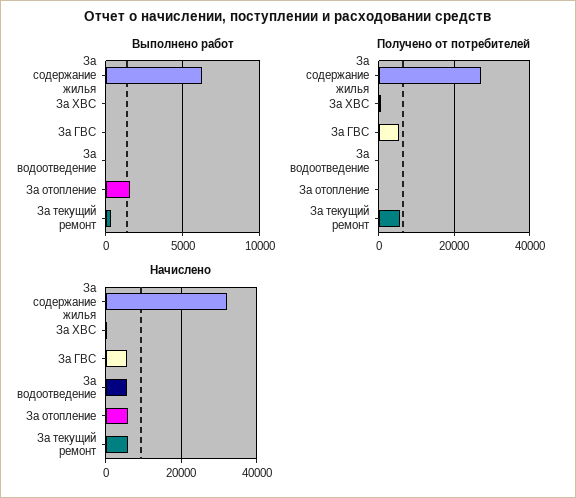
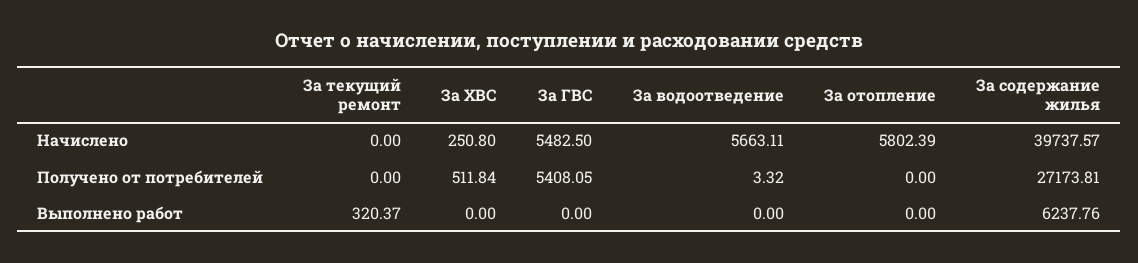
  {
    "Выполнено работ": {
      "За содержание жилья": 6237.76,
      "За ХВС": 0,
      "За ГВС": 0,
      "За водоотведение": 0,
-     "За отопление": 1500,
+     "За отопление": 0,
      "За текущий ремонт": 320.37
    },
    "Получено от потребителей": {
      "За содержание жилья": 27173.81,
      "За ХВС": 511.84,
      "За ГВС": 5408.05,
      "За водоотведение": 3.32,
      "За отопление": 0,
-     "За текущий ремонт": 6000
+     "За текущий ремонт": 0
    },
    "Начислено": {
-     "За содержание жилья": 32000,
+     "За содержание жилья": 39737.57,
      "За ХВС": 250.8,
      "За ГВС": 5482.5,
      "За водоотведение": 5663.11,
      "За отопление": 5802.39,
-     "За текущий ремонт": 6000
+     "За текущий ремонт": 0
    }
  }

